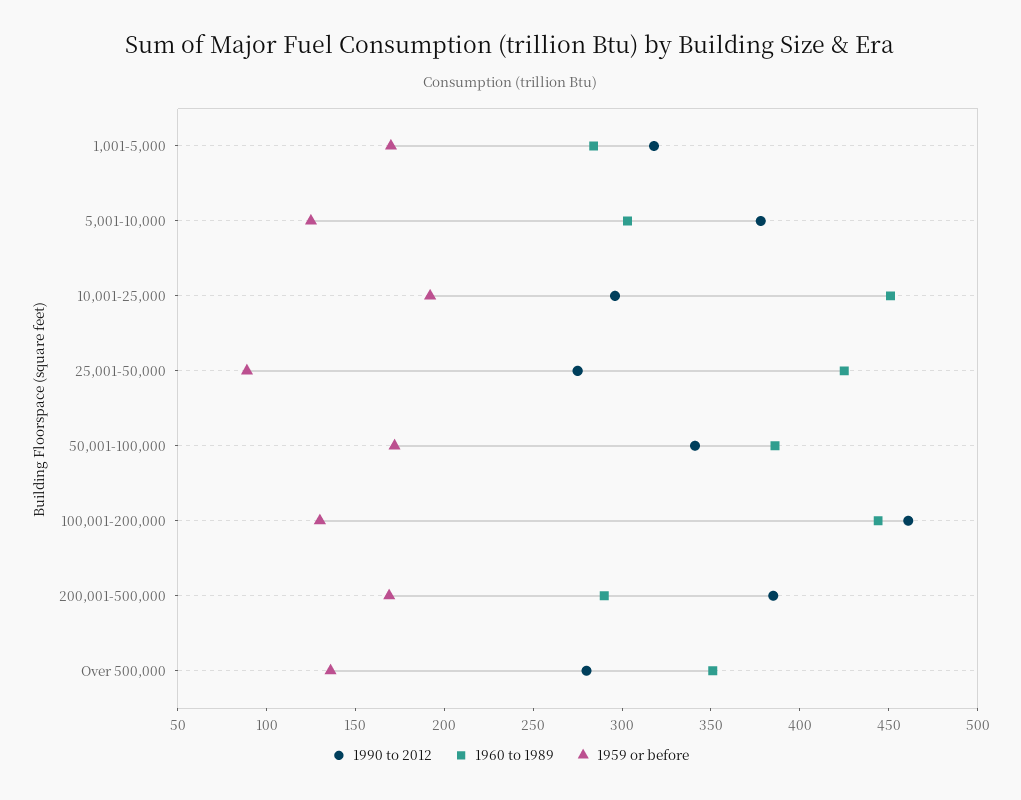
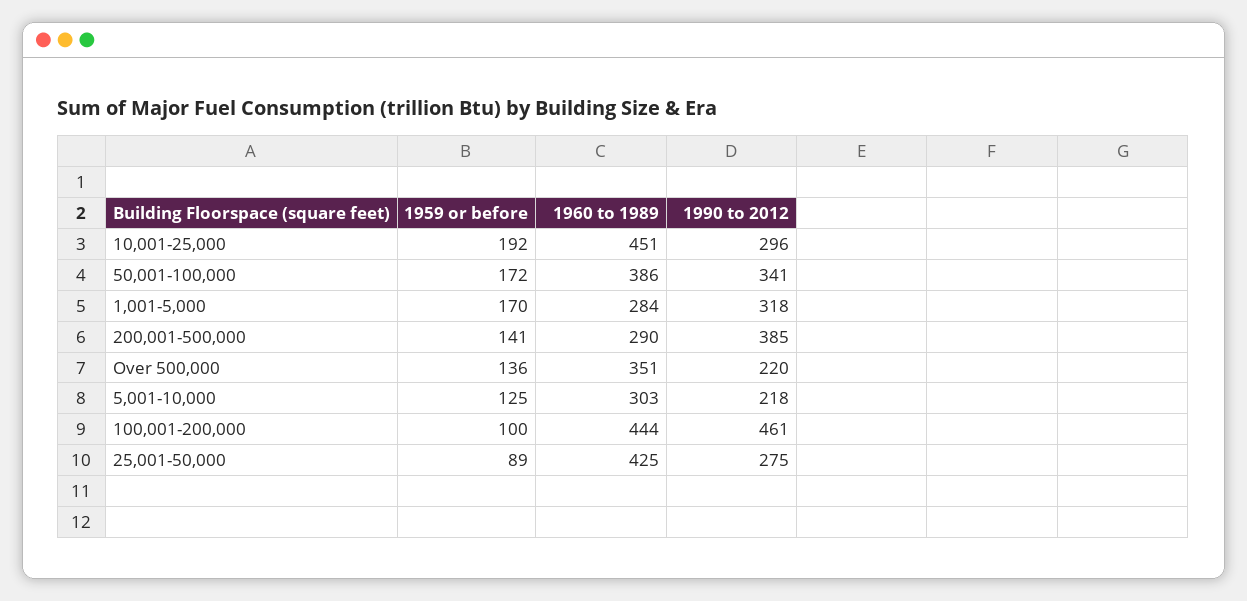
  {
    "1990 to 2012": {
      "1,001-5,000": 318,
-     "5,001-10,000": 380,
+     "5,001-10,000": 218,
      "10,001-25,000": 296,
      "25,001-50,000": 275,
      "50,001-100,000": 341,
      "100,001-200,000": 461,
      "200,001-500,000": 385,
-     "Over 500,000": 280
+     "Over 500,000": 220
    },
    "1960 to 1989": {
      "1,001-5,000": 284,
      "5,001-10,000": 303,
      "10,001-25,000": 451,
      "25,001-50,000": 425,
      "50,001-100,000": 386,
      "100,001-200,000": 444,
      "200,001-500,000": 290,
      "Over 500,000": 351
    },
    "1959 or before": {
      "1,001-5,000": 170,
      "5,001-10,000": 125,
      "10,001-25,000": 192,
      "25,001-50,000": 89,
      "50,001-100,000": 172,
-     "100,001-200,000": 130,
+     "100,001-200,000": 100,
-     "200,001-500,000": 170,
+     "200,001-500,000": 141,
      "Over 500,000": 136
    }
  }

